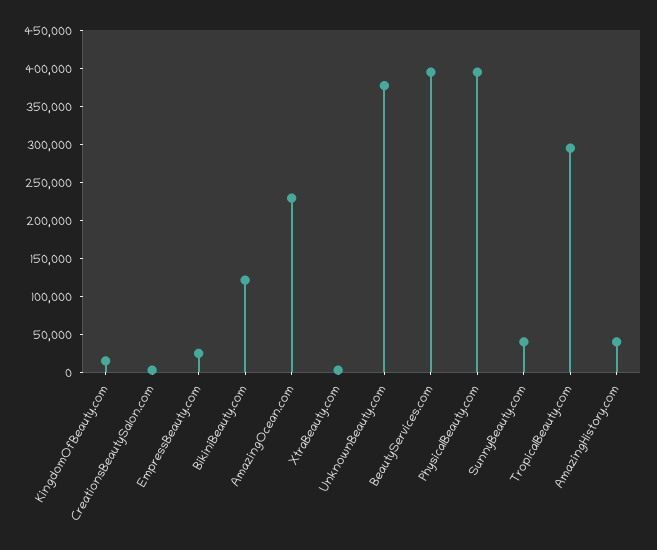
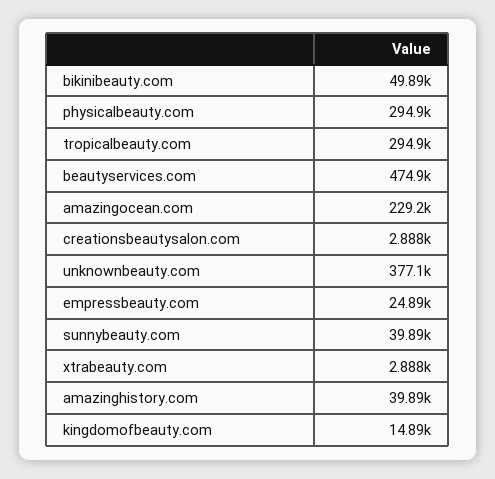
  {
    "KingdomOfBeauty.com": 14890,
    "CreationsBeautySalon.com": 2888,
    "EmpressBeauty.com": 24890,
-   "BikiniBeauty.com": 125000,
+   "BikiniBeauty.com": 49890,
    "AmazingOcean.com": 229200,
    "XtraBeauty.com": 2888,
    "UnknownBeauty.com": 377100,
-   "BeautyServices.com": 400000,
+   "BeautyServices.com": 474900,
-   "PhysicalBeauty.com": 400000,
+   "PhysicalBeauty.com": 294900,
    "SunnyBeauty.com": 39890,
    "TropicalBeauty.com": 294900,
    "AmazingHistory.com": 39890
  }

